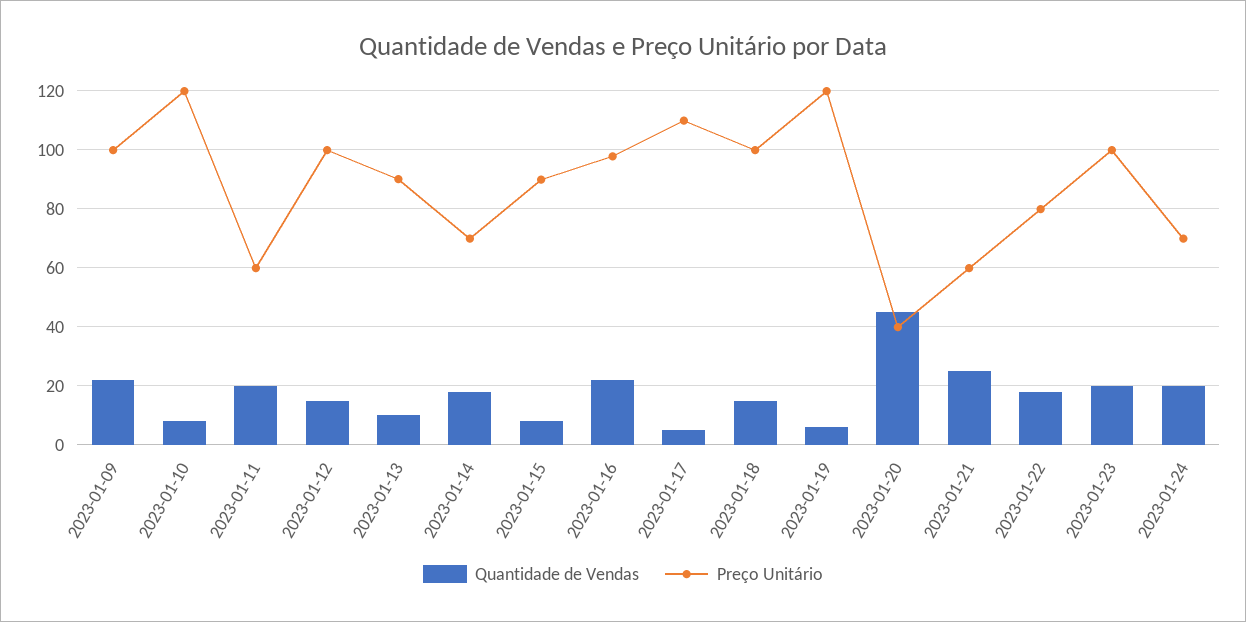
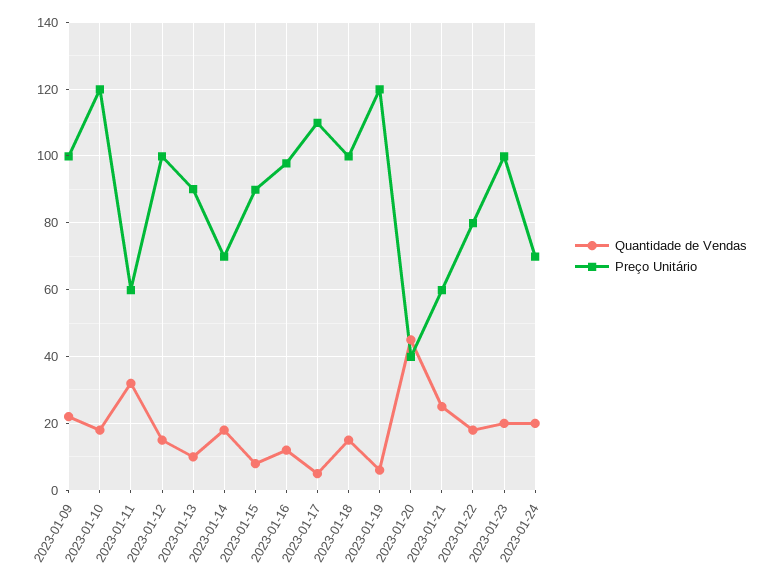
  {
    "Quantidade de Vendas": {
      "2023-01-09": 22,
-     "2023-01-10": 7.5,
+     "2023-01-10": 18,
-     "2023-01-11": 20,
+     "2023-01-11": 32,
      "2023-01-12": 16,
      "2023-01-13": 10,
      "2023-01-14": 18,
      "2023-01-15": 8,
-     "2023-01-16": 22.5,
+     "2023-01-16": 12,
      "2023-01-17": 6,
      "2023-01-18": 16,
      "2023-01-19": 6,
      "2023-01-20": 46,
      "2023-01-21": 26,
      "2023-01-22": 18,
      "2023-01-23": 20,
      "2023-01-24": 20
    },
    "Preço Unitário": {
      "2023-01-09": 100,
      "2023-01-10": 120,
      "2023-01-11": 60,
      "2023-01-12": 100,
      "2023-01-13": 90,
      "2023-01-14": 70,
      "2023-01-15": 90,
      "2023-01-16": 98,
      "2023-01-17": 110,
      "2023-01-18": 100,
      "2023-01-19": 120,
      "2023-01-20": 40,
      "2023-01-21": 60,
      "2023-01-22": 80,
      "2023-01-23": 100,
      "2023-01-24": 70
    }
  }

